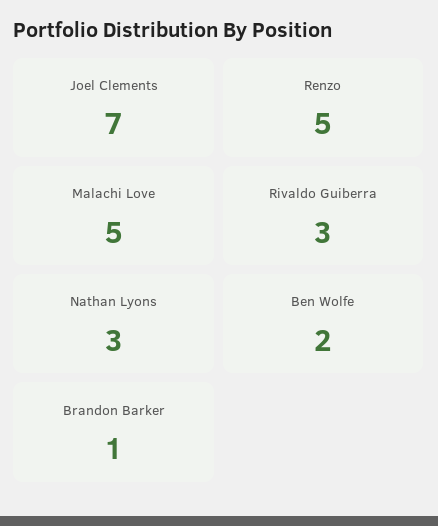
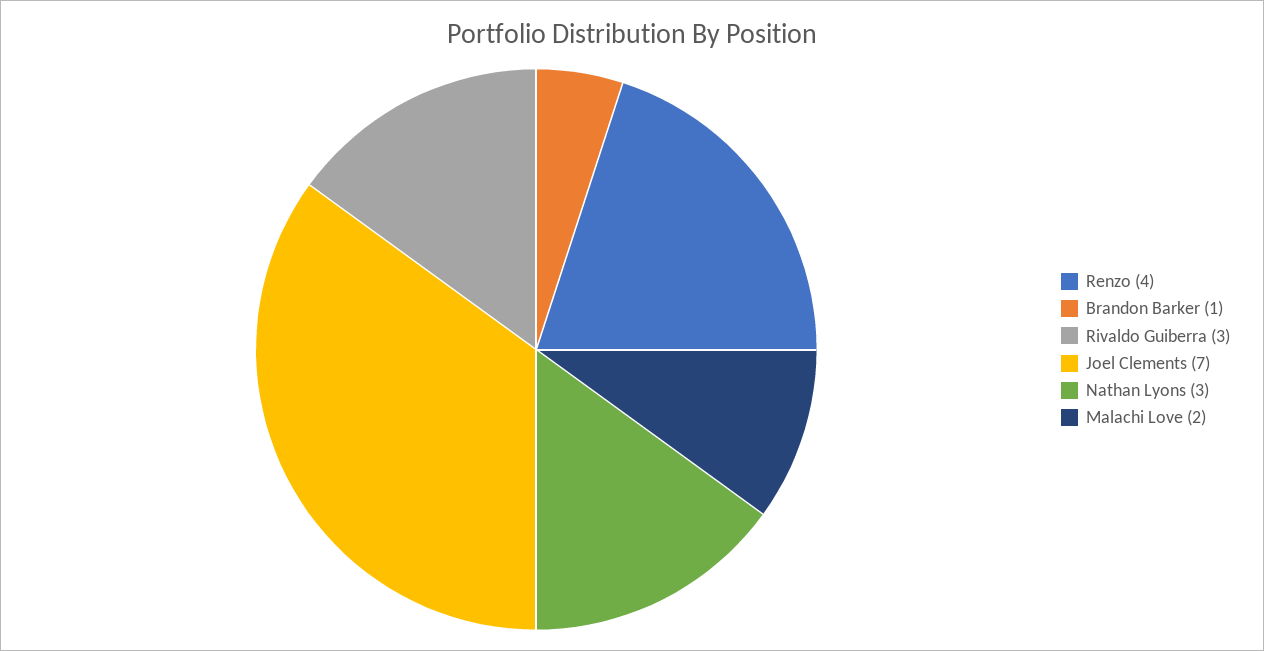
  {
    "Joel Clements": 7,
-   "Renzo": 5,
+   "Renzo": 4,
-   "Malachi Love": 5,
+   "Malachi Love": 2,
    "Rivaldo Guiberra": 3,
    "Nathan Lyons": 3,
-   "Ben Wolfe": 2,
    "Brandon Barker": 1
  }

